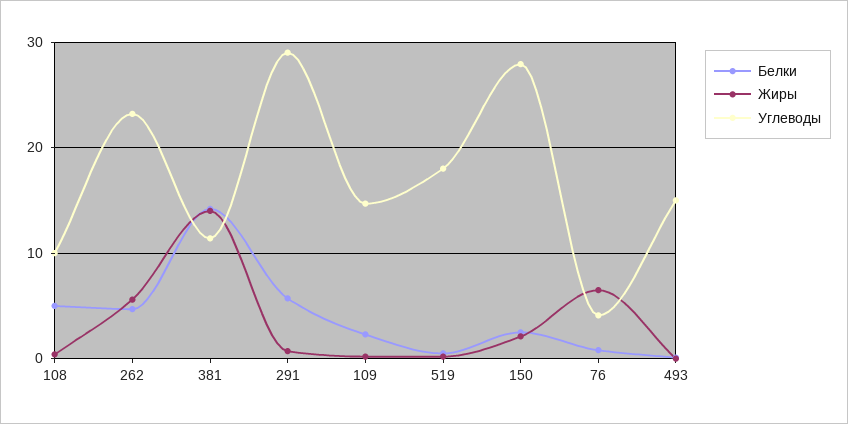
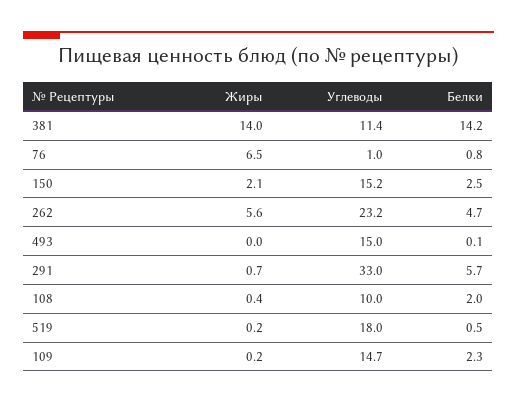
  {
    "Белки": {
-     "108": 5,
+     "108": 2,
      "262": 4.7,
      "381": 14.2,
      "291": 5.7,
      "109": 2.3,
      "519": 0.5,
      "150": 2.5,
      "76": 0.8,
      "493": 0.1
    },
    "Жиры": {
      "108": 0.4,
      "262": 5.6,
      "381": 14,
      "291": 0.7,
      "109": 0.2,
      "519": 0.2,
      "150": 2.1,
      "76": 6.5,
      "493": 0
    },
    "Углеводы": {
      "108": 10,
      "262": 23.2,
      "381": 11.4,
-     "291": 29,
+     "291": 33,
      "109": 14.7,
      "519": 18,
-     "150": 28,
+     "150": 15.2,
-     "76": 4,
+     "76": 1,
      "493": 15
    }
  }

